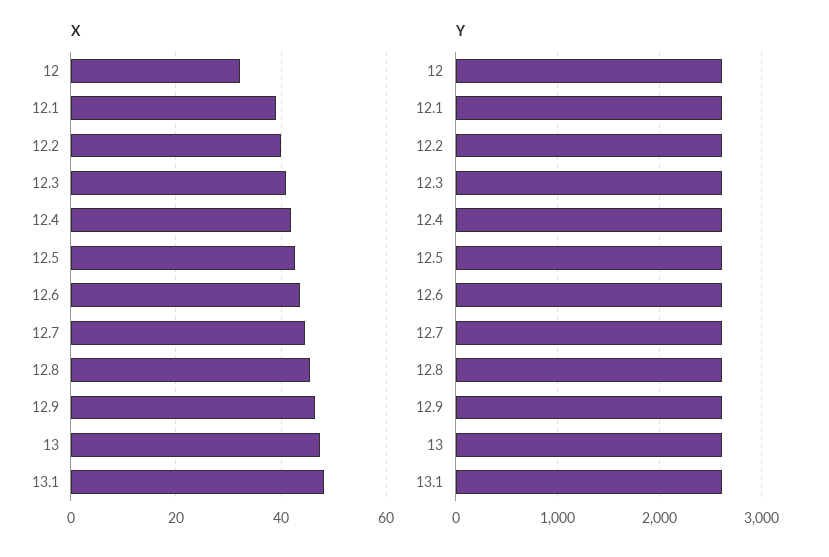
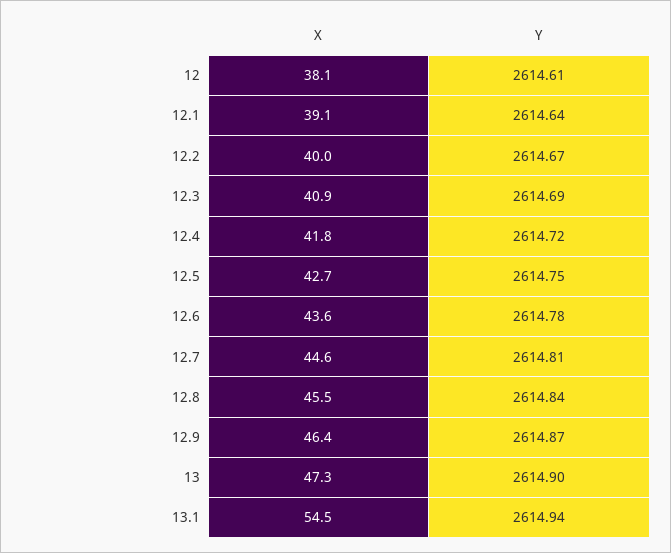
  {
    "X": {
-     "12": 32,
+     "12": 38.1,
      "12.1": 39.1,
      "12.2": 40,
      "12.3": 40.9,
      "12.4": 41.8,
      "12.5": 42.7,
      "12.6": 43.6,
      "12.7": 44.6,
      "12.8": 45.5,
      "12.9": 46.4,
      "13": 47.3,
-     "13.1": 48
+     "13.1": 54.5
    },
    "Y": {
      "12": 2614.61,
      "12.1": 2614.64,
      "12.2": 2614.67,
      "12.3": 2614.69,
      "12.4": 2614.72,
      "12.5": 2614.75,
      "12.6": 2614.78,
      "12.7": 2614.81,
      "12.8": 2614.84,
      "12.9": 2614.87,
      "13": 2614.9,
      "13.1": 2614.94
    }
  }

